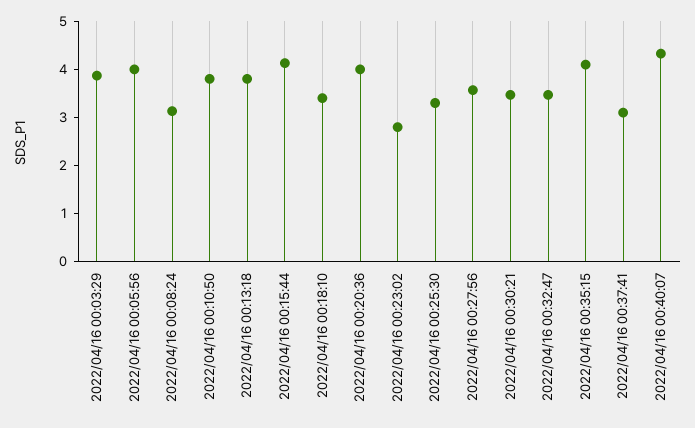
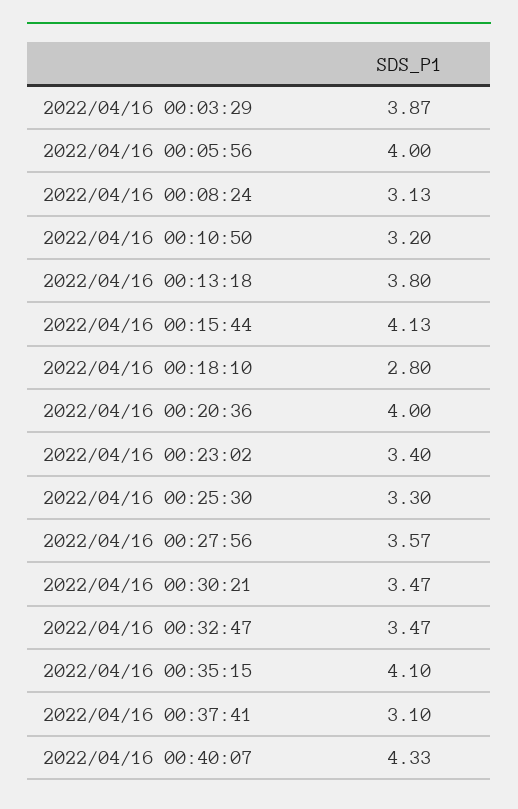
  {
    "2022/04/16 00:03:29": 3.87,
    "2022/04/16 00:05:56": 4,
    "2022/04/16 00:08:24": 3.13,
-   "2022/04/16 00:10:50": 3.8,
+   "2022/04/16 00:10:50": 3.2,
    "2022/04/16 00:13:18": 3.8,
    "2022/04/16 00:15:44": 4.13,
-   "2022/04/16 00:18:10": 3.4,
+   "2022/04/16 00:18:10": 2.8,
    "2022/04/16 00:20:36": 4,
-   "2022/04/16 00:23:02": 2.8,
+   "2022/04/16 00:23:02": 3.4,
    "2022/04/16 00:25:30": 3.3,
    "2022/04/16 00:27:56": 3.57,
    "2022/04/16 00:30:21": 3.47,
    "2022/04/16 00:32:47": 3.47,
    "2022/04/16 00:35:15": 4.1,
    "2022/04/16 00:37:41": 3.1,
    "2022/04/16 00:40:07": 4.33
  }

